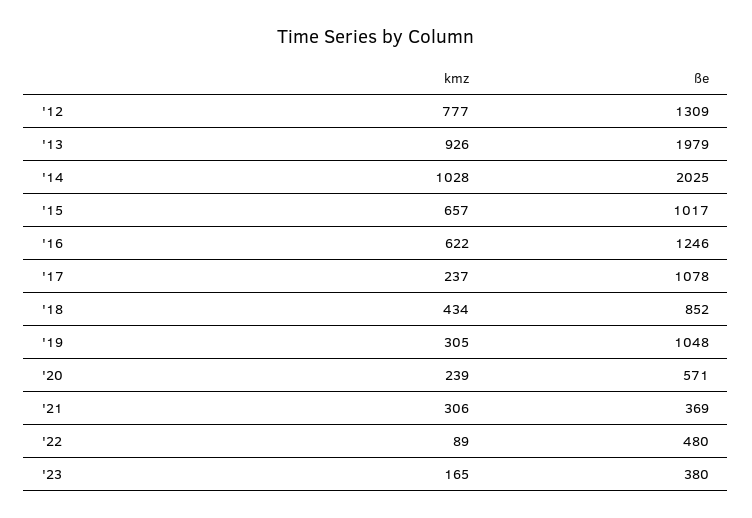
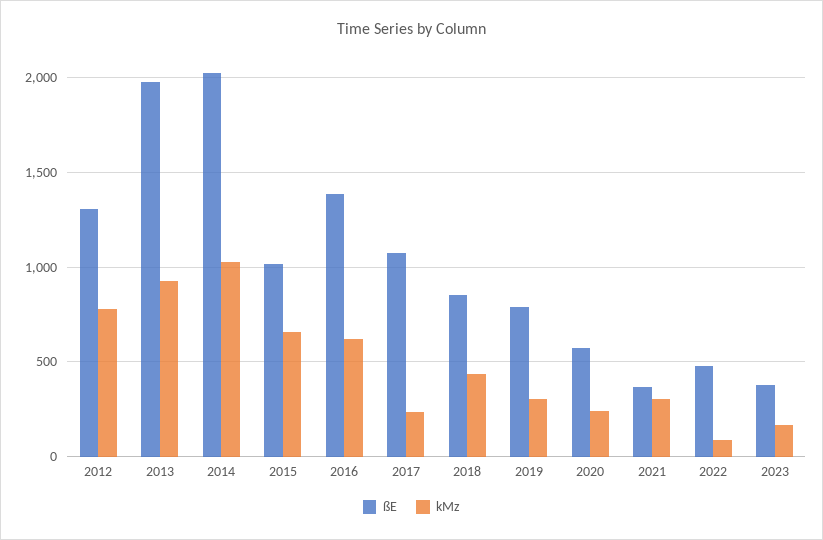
  {
    "kmz": {
      "'12": 777,
      "'13": 926,
      "'14": 1028,
      "'15": 657,
      "'16": 622,
      "'17": 237,
      "'18": 434,
      "'19": 305,
      "'20": 239,
      "'21": 306,
      "'22": 89,
      "'23": 165
    },
    "ße": {
      "'12": 1309,
      "'13": 1979,
      "'14": 2025,
      "'15": 1017,
-     "'16": 1246,
+     "'16": 1400,
      "'17": 1078,
      "'18": 852,
-     "'19": 1048,
+     "'19": 800,
      "'20": 571,
      "'21": 369,
      "'22": 480,
      "'23": 380
    }
  }

